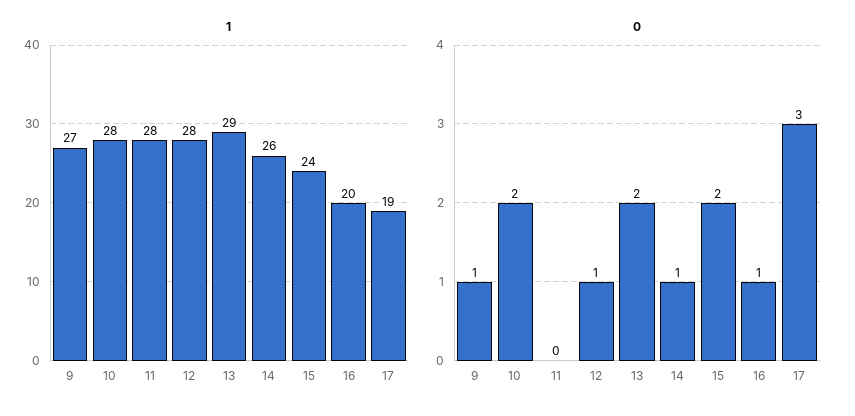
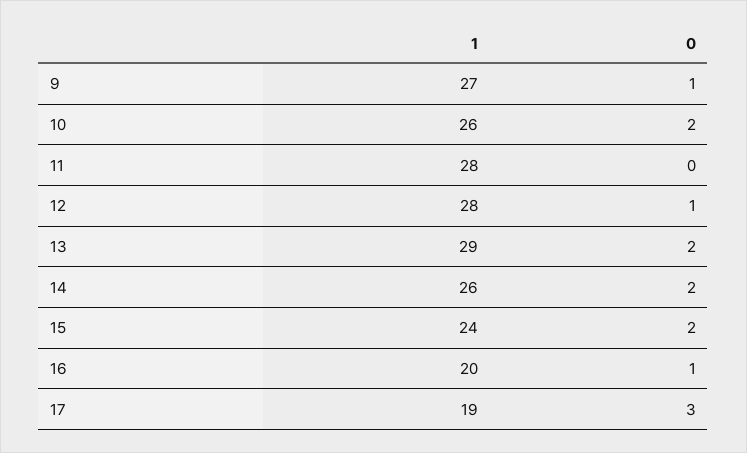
  {
    "1": {
      "9": 27,
-     "10": 28,
+     "10": 26,
      "11": 28,
      "12": 28,
      "13": 29,
      "14": 26,
      "15": 24,
      "16": 20,
      "17": 19
    },
    "0": {
      "9": 1,
      "10": 2,
      "11": 0,
      "12": 1,
      "13": 2,
-     "14": 1,
+     "14": 2,
      "15": 2,
      "16": 1,
      "17": 3
    }
  }

